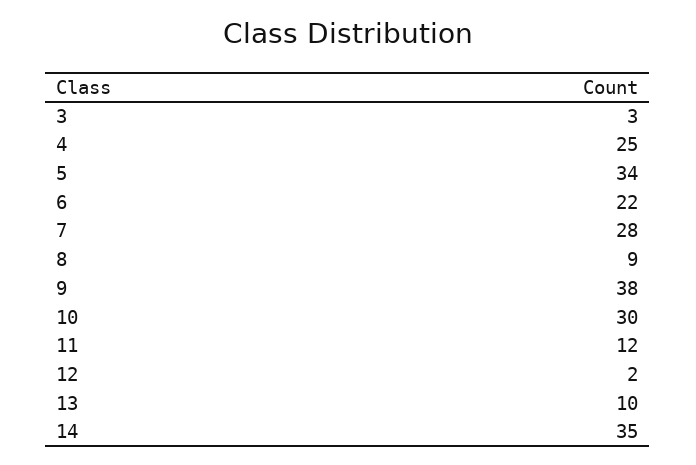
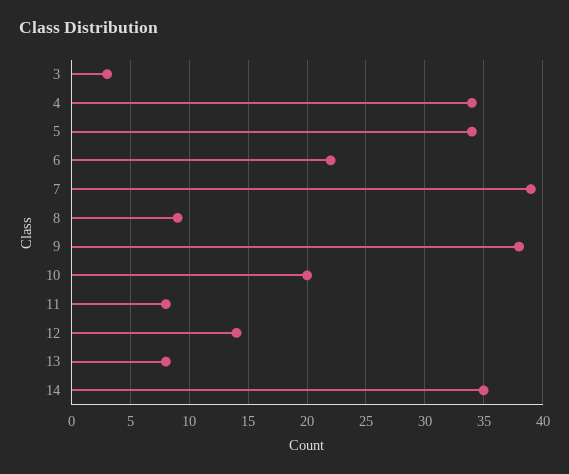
  {
    "3": 3,
-   "4": 25,
+   "4": 34,
    "5": 34,
    "6": 22,
-   "7": 28,
+   "7": 39,
    "8": 9,
    "9": 38,
-   "10": 30,
+   "10": 20,
-   "11": 12,
+   "11": 8,
-   "12": 2,
+   "12": 14,
-   "13": 10,
+   "13": 8,
    "14": 35
  }

